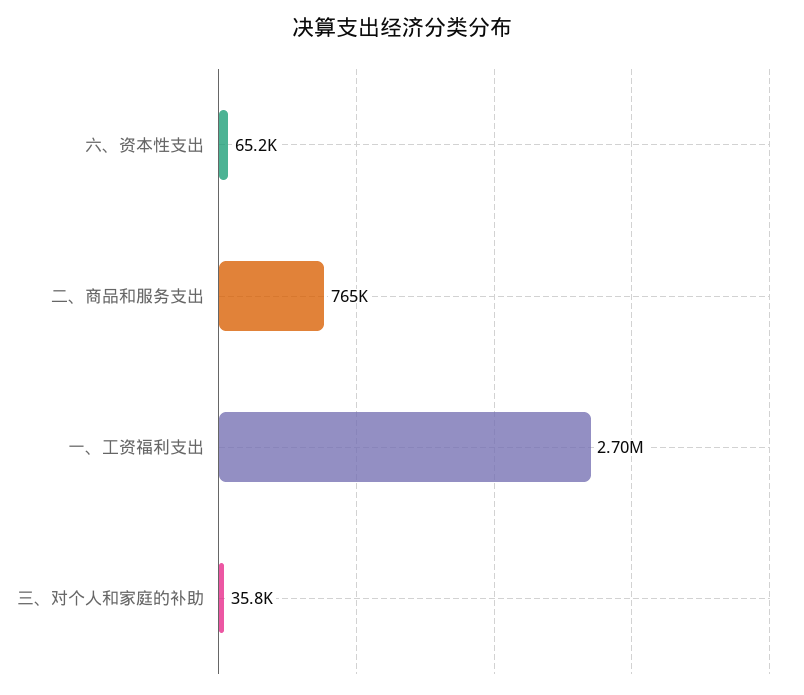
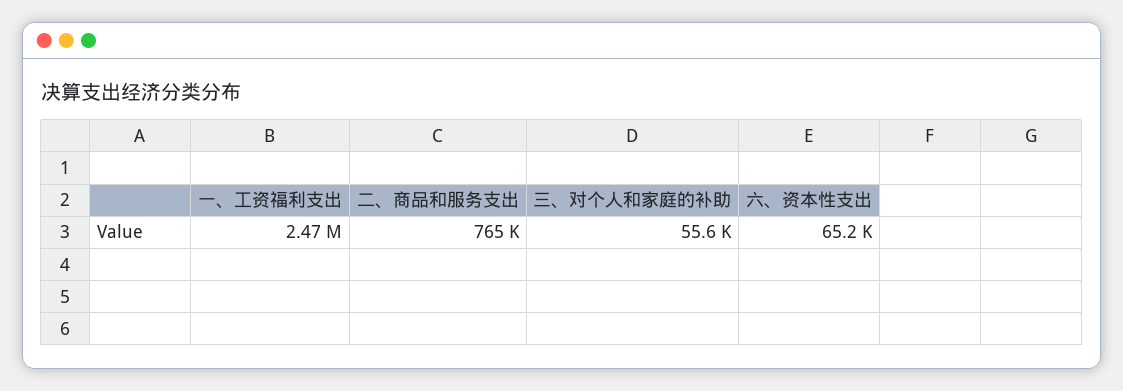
  {
    "六、资本性支出": 65200,
    "二、商品和服务支出": 765000,
-   "一、工资福利支出": 2700000,
+   "一、工资福利支出": 2470000,
-   "三、对个人和家庭的补助": 35800
+   "三、对个人和家庭的补助": 55600
  }

